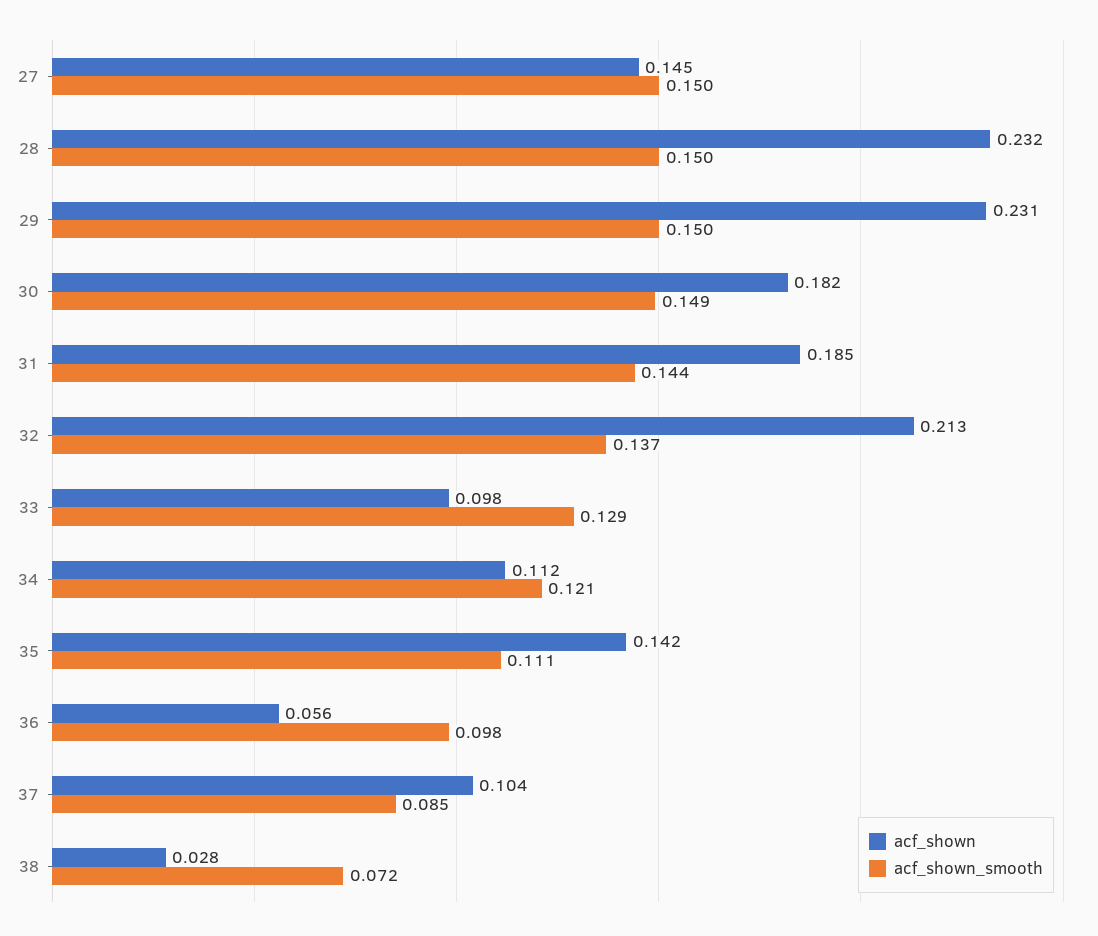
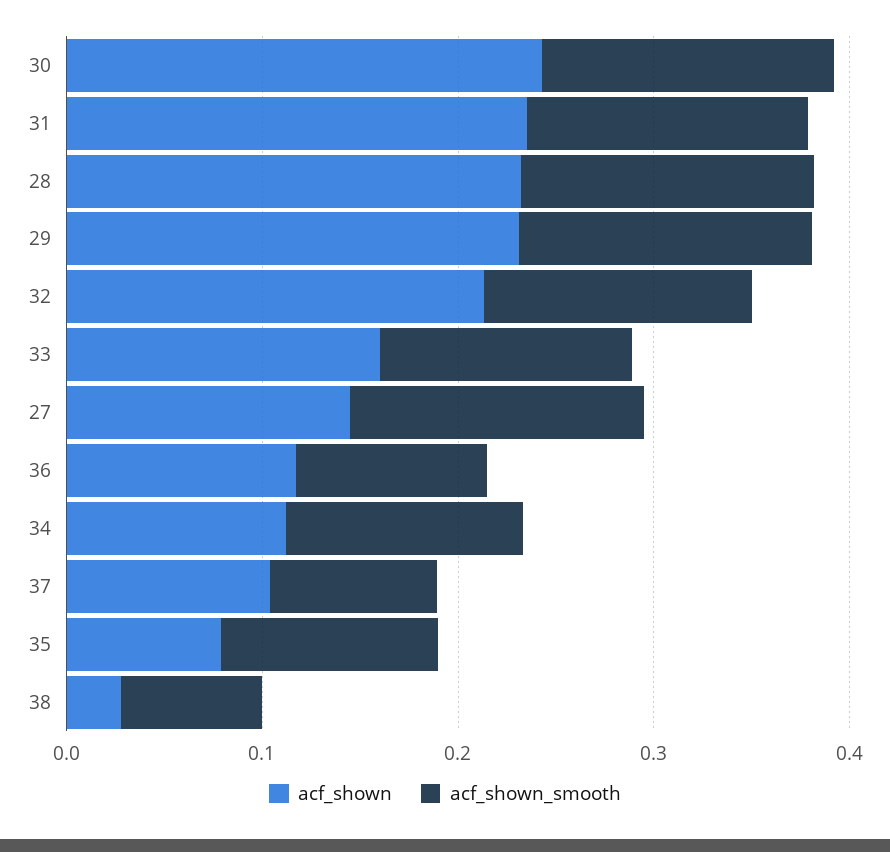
  {
    "acf_shown": {
      "27": 0.145,
      "28": 0.232,
      "29": 0.231,
-     "30": 0.182,
+     "30": 0.24,
-     "31": 0.185,
+     "31": 0.24,
      "32": 0.213,
-     "33": 0.098,
+     "33": 0.16,
      "34": 0.112,
-     "35": 0.142,
+     "35": 0.08,
-     "36": 0.056,
+     "36": 0.12,
      "37": 0.104,
      "38": 0.028
    },
    "acf_shown_smooth": {
      "27": 0.15,
      "28": 0.15,
      "29": 0.15,
      "30": 0.149,
      "31": 0.144,
      "32": 0.137,
      "33": 0.129,
      "34": 0.121,
      "35": 0.111,
      "36": 0.098,
      "37": 0.085,
      "38": 0.072
    }
  }

